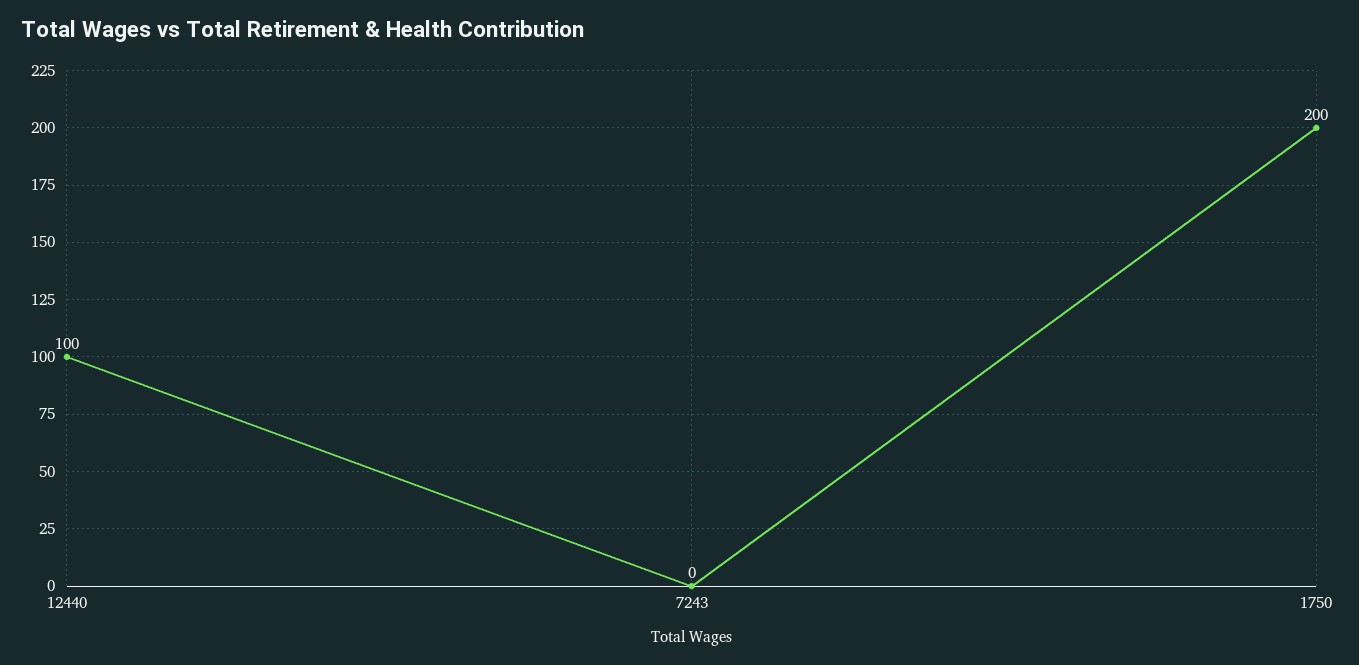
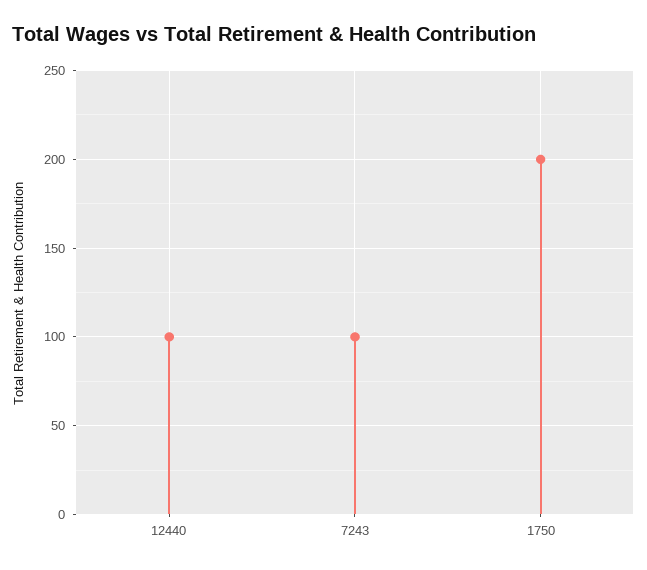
  {
    "12440": 100,
-   "7243": 0,
+   "7243": 100,
    "1750": 200
  }

